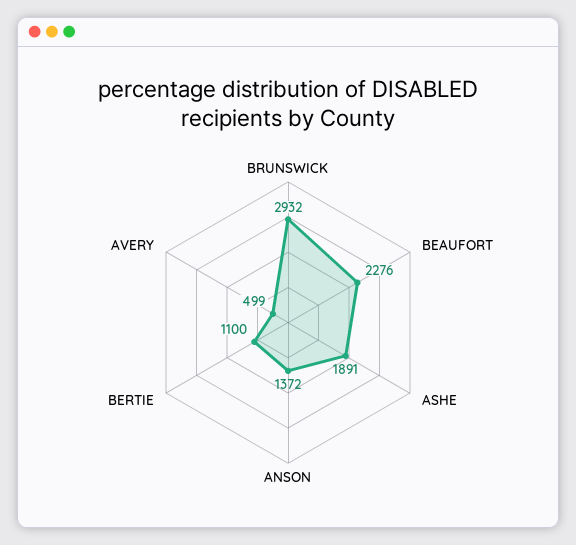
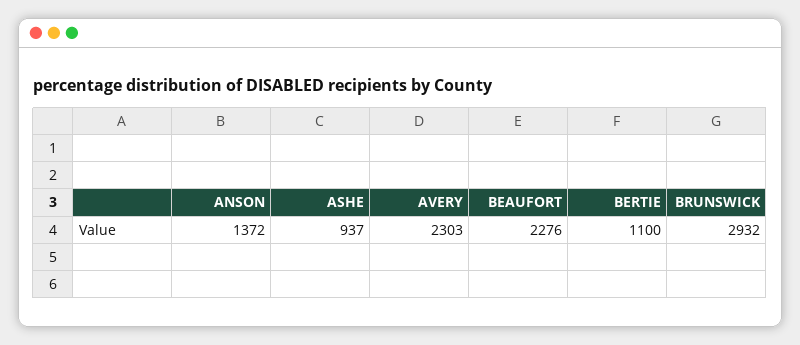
  {
    "BRUNSWICK": 2932,
    "BEAUFORT": 2276,
-   "ASHE": 1891,
+   "ASHE": 937,
    "ANSON": 1372,
    "BERTIE": 1100,
-   "AVERY": 499
+   "AVERY": 2303
  }

